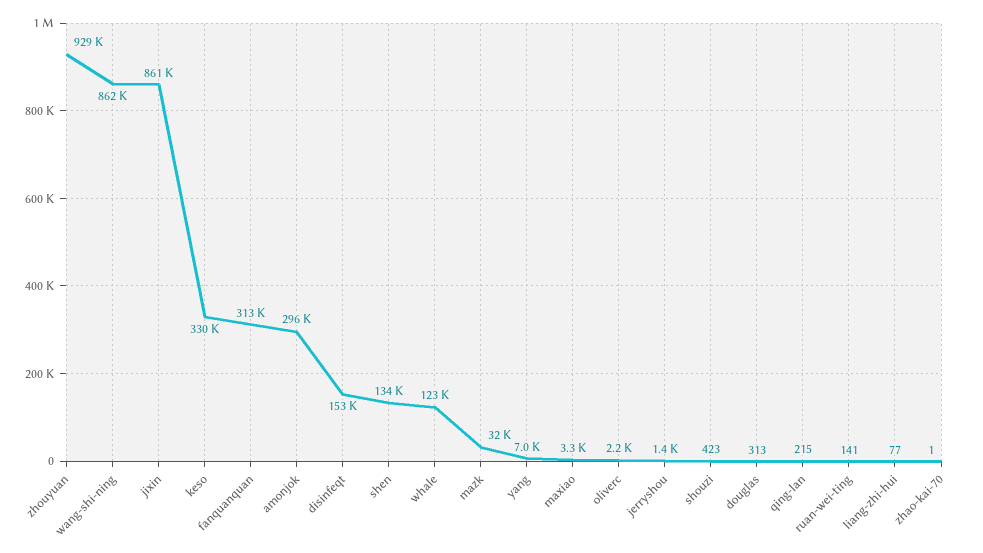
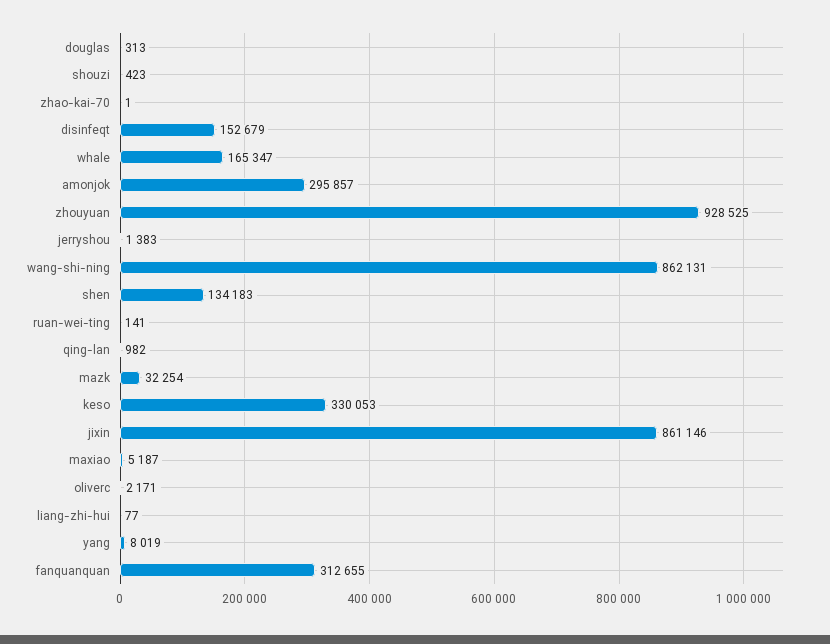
  {
    "zhouyuan": 928525,
    "wang-shi-ning": 862131,
    "jixin": 861146,
    "keso": 330053,
    "fanquanquan": 312655,
    "amonjok": 295857,
    "disinfeqt": 152679,
    "shen": 134183,
-   "whale": 123000,
+   "whale": 165347,
    "mazk": 32254,
-   "yang": 7000,
+   "yang": 8019,
-   "maxiao": 3300,
+   "maxiao": 5187,
    "oliverc": 2171,
    "jerryshou": 1383,
    "shouzi": 423,
    "douglas": 313,
-   "qing-lan": 215,
+   "qing-lan": 982,
    "ruan-wei-ting": 141,
    "liang-zhi-hui": 77,
    "zhao-kai-70": 1
  }

